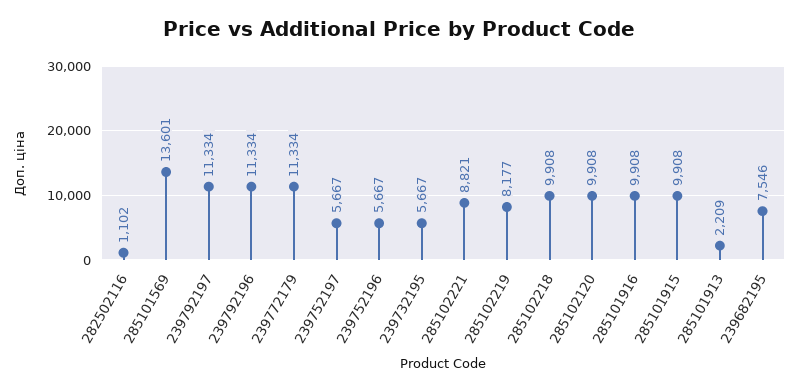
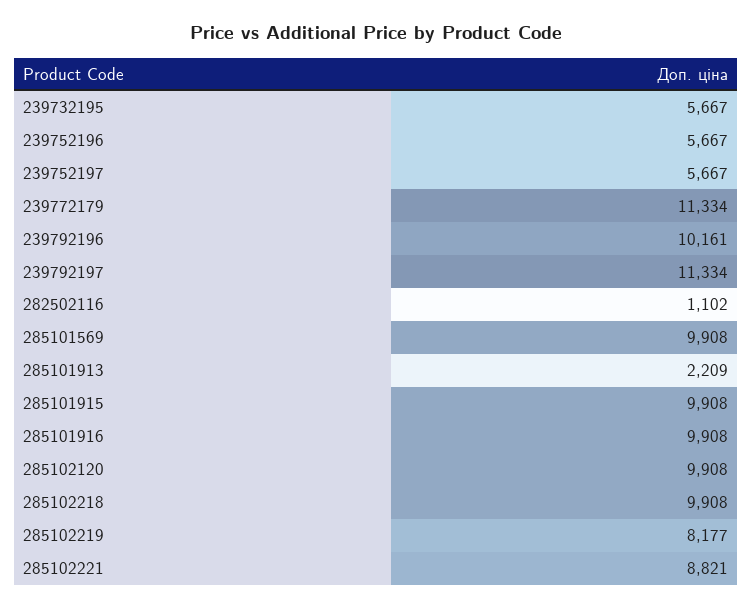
  {
    "282502116": 1102,
-   "285101569": 13601,
+   "285101569": 9908,
    "239792197": 11334,
-   "239792196": 11334,
+   "239792196": 10161,
    "239772179": 11334,
    "239752197": 5667,
    "239752196": 5667,
    "239732195": 5667,
    "285102221": 8821,
    "285102219": 8177,
    "285102218": 9908,
    "285102120": 9908,
    "285101916": 9908,
    "285101915": 9908,
-   "285101913": 2209,
+   "285101913": 2209
-   "239682195": 7546
  }

